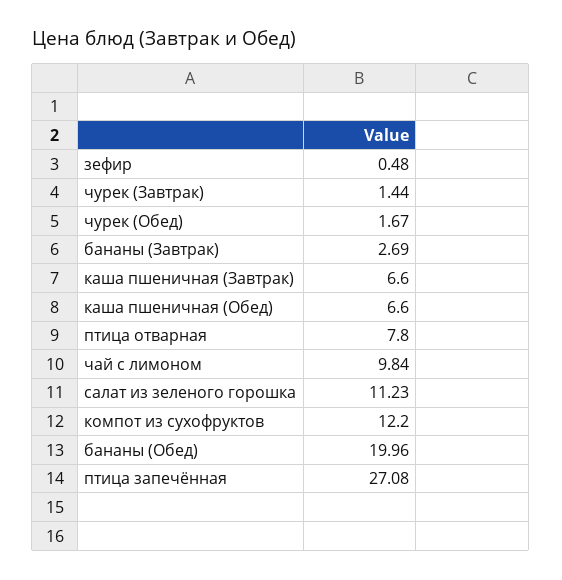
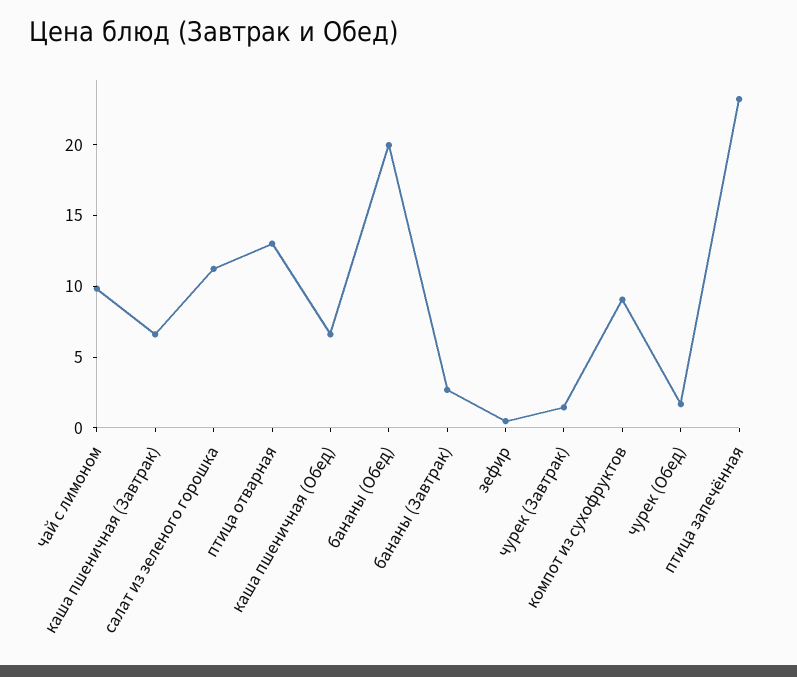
  {
    "зефир": 0.48,
    "чурек (Завтрак)": 1.44,
    "чурек (Обед)": 1.67,
    "бананы (Завтрак)": 2.69,
    "каша пшеничная (Завтрак)": 6.6,
    "каша пшеничная (Обед)": 6.6,
-   "птица отварная": 7.8,
+   "птица отварная": 13,
    "чай с лимоном": 9.84,
    "салат из зеленого горошка": 11.23,
-   "компот из сухофруктов": 12.2,
+   "компот из сухофруктов": 9,
    "бананы (Обед)": 19.96,
-   "птица запечённая": 27.08
+   "птица запечённая": 23
  }

